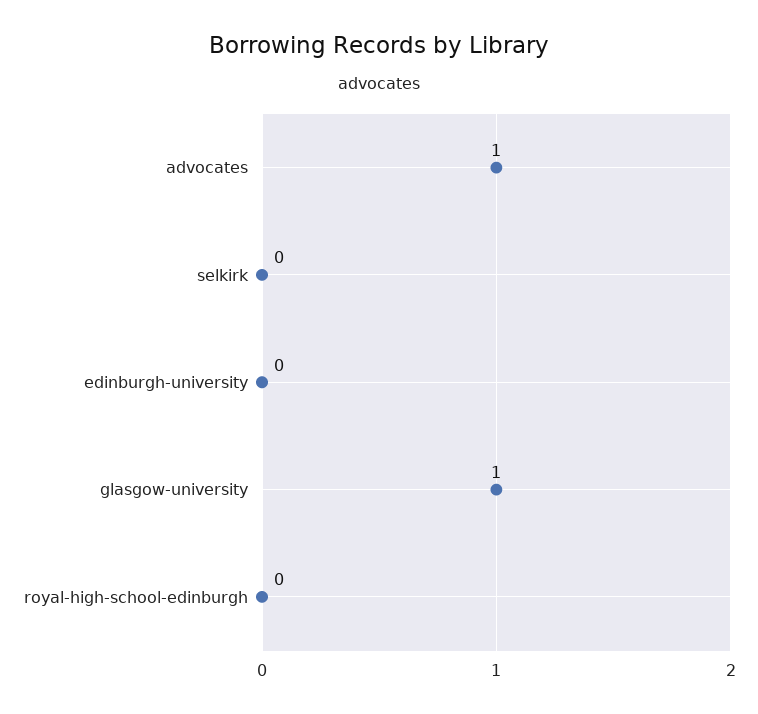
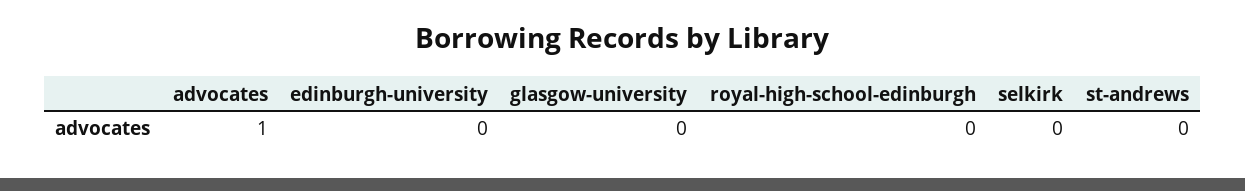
  {
    "advocates": 1,
    "selkirk": 0,
    "edinburgh-university": 0,
-   "glasgow-university": 1,
+   "glasgow-university": 0,
-   "royal-high-school-edinburgh": 0
+   "royal-high-school-edinburgh": 0,
+   "st-andrews": 0
  }

